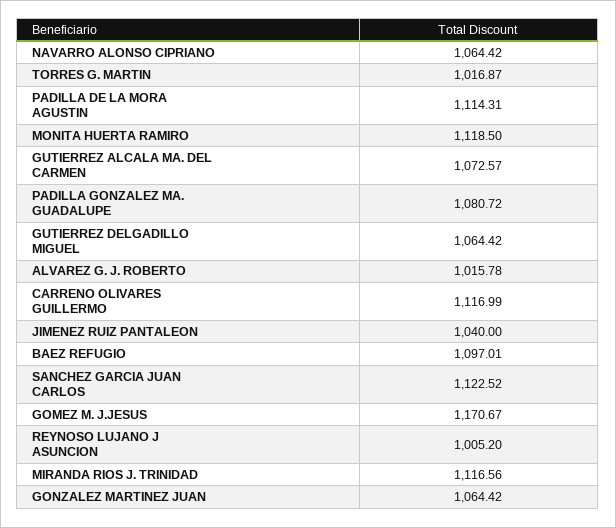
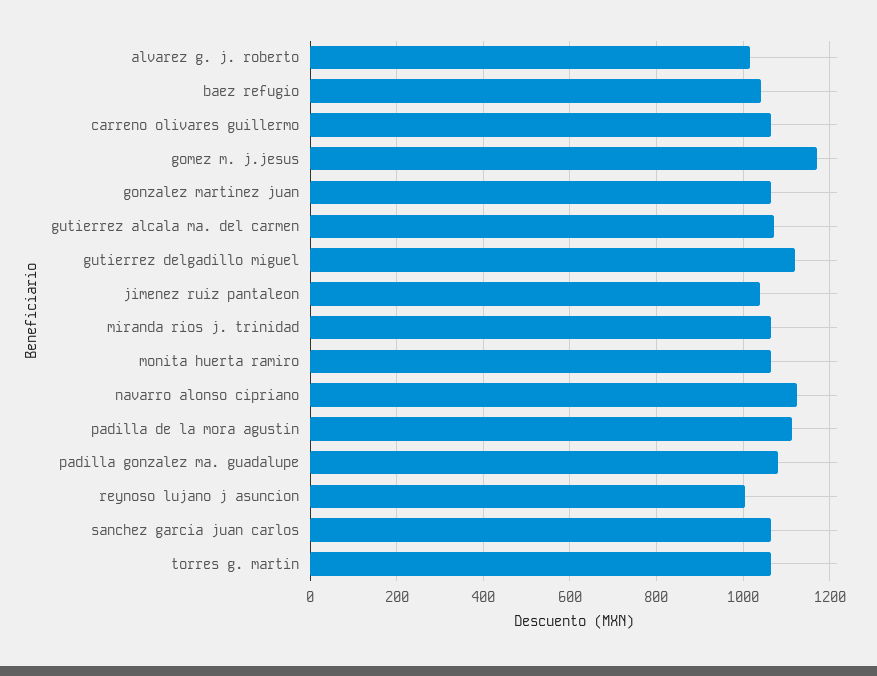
  {
-   "NAVARRO ALONSO CIPRIANO": 1064.42,
+   "NAVARRO ALONSO CIPRIANO": 1120,
-   "TORRES G. MARTIN": 1016.87,
+   "TORRES G. MARTIN": 1060,
    "PADILLA DE LA MORA AGUSTIN": 1114.31,
-   "MONITA HUERTA RAMIRO": 1118.5,
+   "MONITA HUERTA RAMIRO": 1060,
    "GUTIERREZ ALCALA MA. DEL CARMEN": 1072.57,
    "PADILLA GONZALEZ MA. GUADALUPE": 1080.72,
-   "GUTIERREZ DELGADILLO MIGUEL": 1064.42,
+   "GUTIERREZ DELGADILLO MIGUEL": 1120,
    "ALVAREZ G. J. ROBERTO": 1015.78,
-   "CARRENO OLIVARES GUILLERMO": 1116.99,
+   "CARRENO OLIVARES GUILLERMO": 1060,
    "JIMENEZ RUIZ PANTALEON": 1040,
-   "BAEZ REFUGIO": 1097.01,
+   "BAEZ REFUGIO": 1040,
-   "SANCHEZ GARCIA JUAN CARLOS": 1122.52,
+   "SANCHEZ GARCIA JUAN CARLOS": 1060,
    "GOMEZ M. J.JESUS": 1170.67,
    "REYNOSO LUJANO J ASUNCION": 1005.2,
-   "MIRANDA RIOS J. TRINIDAD": 1116.56,
+   "MIRANDA RIOS J. TRINIDAD": 1060,
    "GONZALEZ MARTINEZ JUAN": 1064.42
  }

